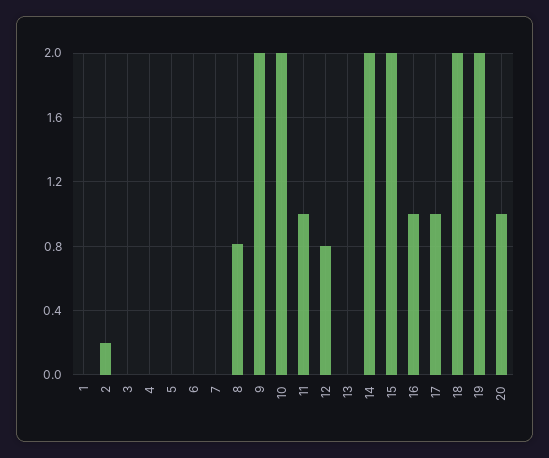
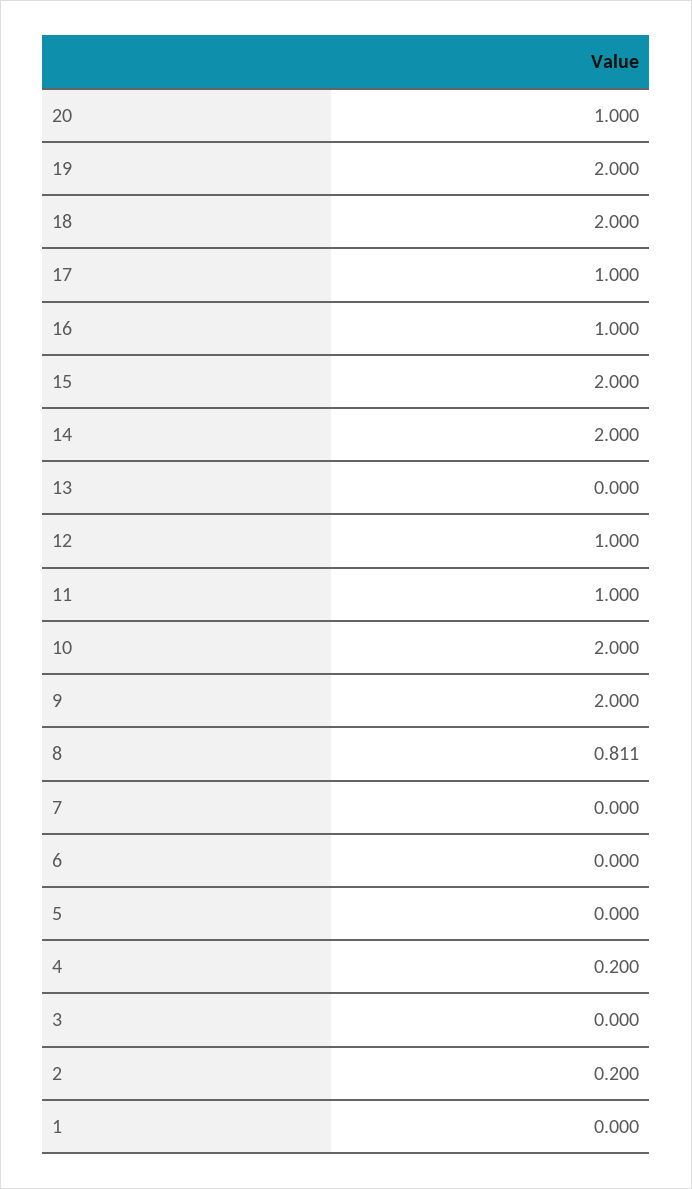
  {
    "1": 0,
    "2": 0.2,
    "3": 0,
-   "4": 0,
+   "4": 0.2,
    "5": 0,
    "6": 0,
    "7": 0,
    "8": 0.811,
    "9": 2,
    "10": 2,
    "11": 1,
-   "12": 0.8,
+   "12": 1,
    "13": 0,
    "14": 2,
    "15": 2,
    "16": 1,
    "17": 1,
    "18": 2,
    "19": 2,
    "20": 1
  }

